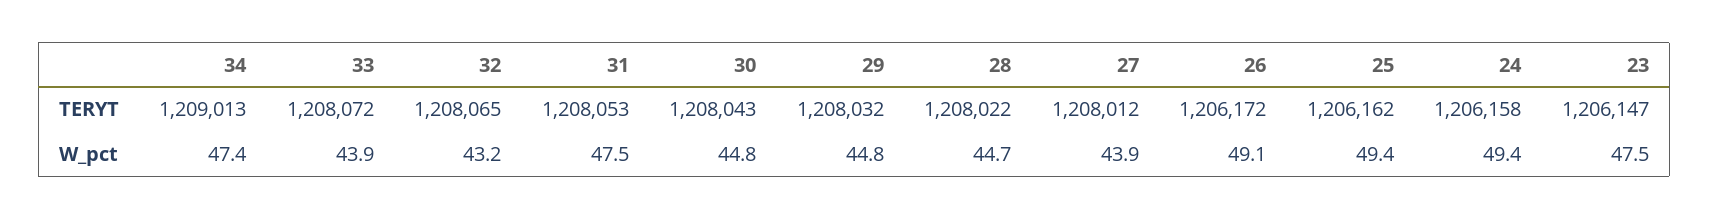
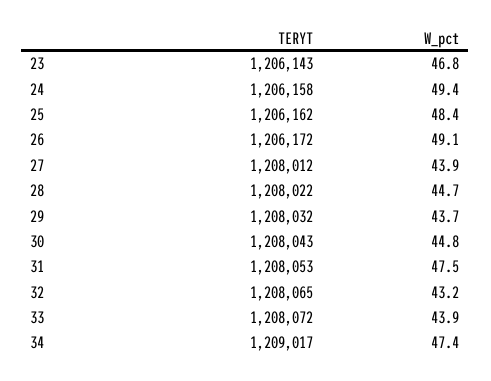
  {
    "34": {
-     "TERYT": 1209013,
+     "TERYT": 1209017,
      "W_pct": 47.4
    },
    "33": {
      "TERYT": 1208072,
      "W_pct": 43.9
    },
    "32": {
      "TERYT": 1208065,
      "W_pct": 43.2
    },
    "31": {
      "TERYT": 1208053,
      "W_pct": 47.5
    },
    "30": {
      "TERYT": 1208043,
      "W_pct": 44.8
    },
    "29": {
      "TERYT": 1208032,
-     "W_pct": 44.8
+     "W_pct": 43.7
    },
    "28": {
      "TERYT": 1208022,
      "W_pct": 44.7
    },
    "27": {
      "TERYT": 1208012,
      "W_pct": 43.9
    },
    "26": {
      "TERYT": 1206172,
      "W_pct": 49.1
    },
    "25": {
      "TERYT": 1206162,
-     "W_pct": 49.4
+     "W_pct": 48.4
    },
    "24": {
      "TERYT": 1206158,
      "W_pct": 49.4
    },
    "23": {
-     "TERYT": 1206147,
+     "TERYT": 1206143,
-     "W_pct": 47.5
+     "W_pct": 46.8
    }
  }

